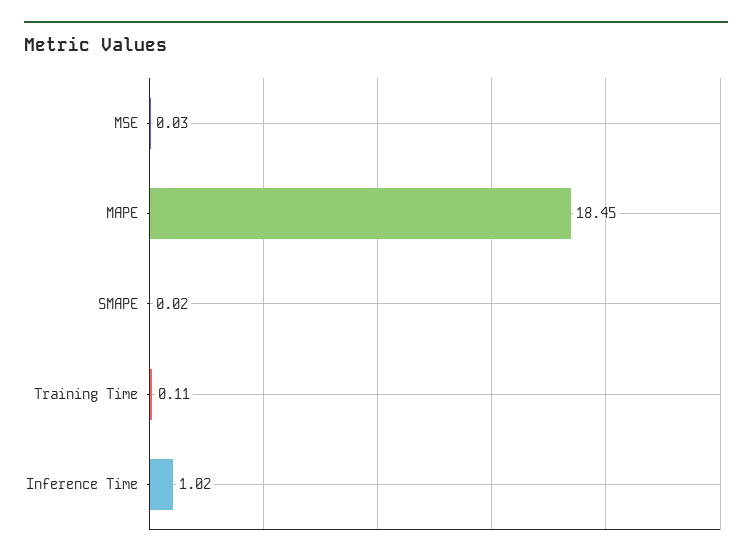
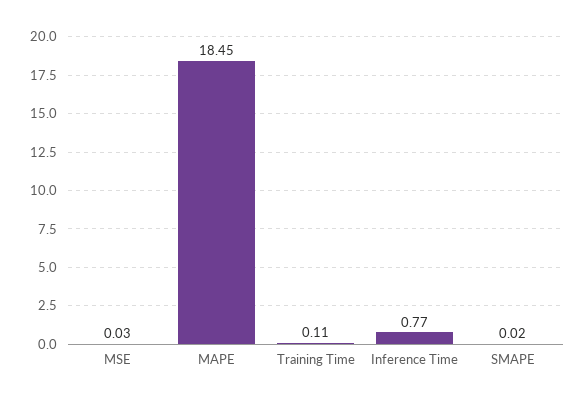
  {
    "MSE": 0.03,
    "MAPE": 18.45,
    "SMAPE": 0.02,
    "Training Time": 0.11,
-   "Inference Time": 1.02
+   "Inference Time": 0.77
  }

